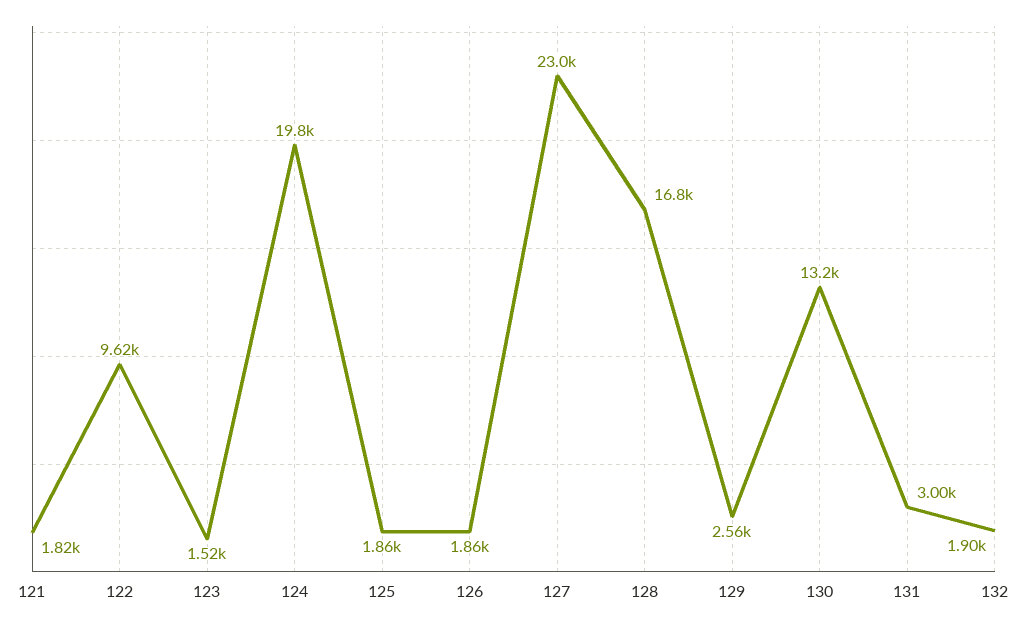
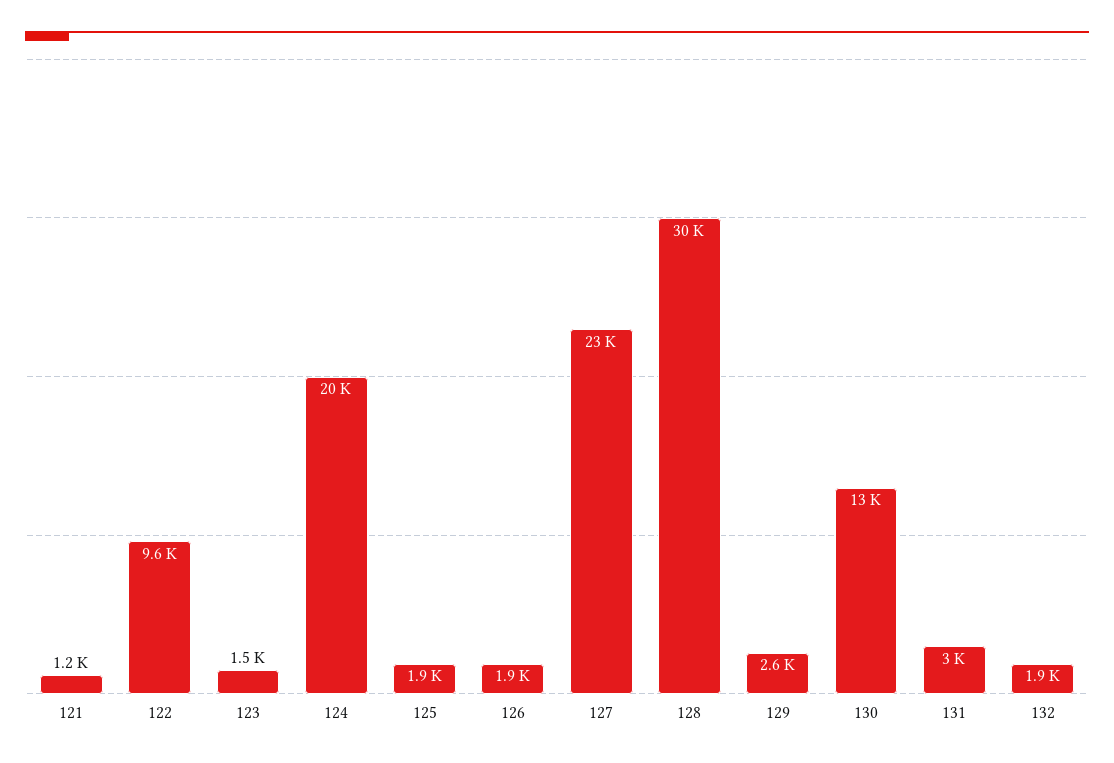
  {
-   "121": 1820,
+   "121": 1200,
    "122": 9620,
    "123": 1520,
    "124": 19800,
    "125": 1860,
    "126": 1860,
    "127": 23000,
-   "128": 16800,
+   "128": 30000,
    "129": 2560,
    "130": 13200,
    "131": 3000,
    "132": 1900
  }

